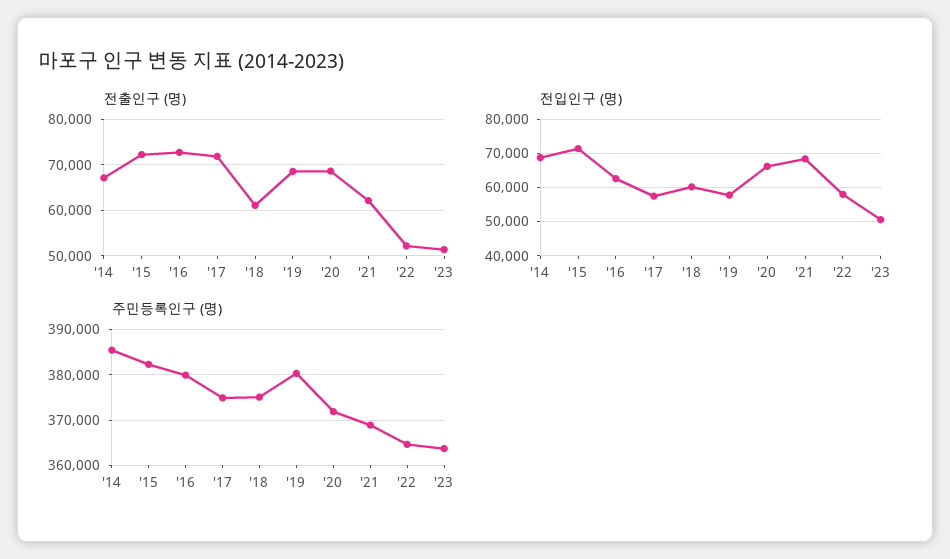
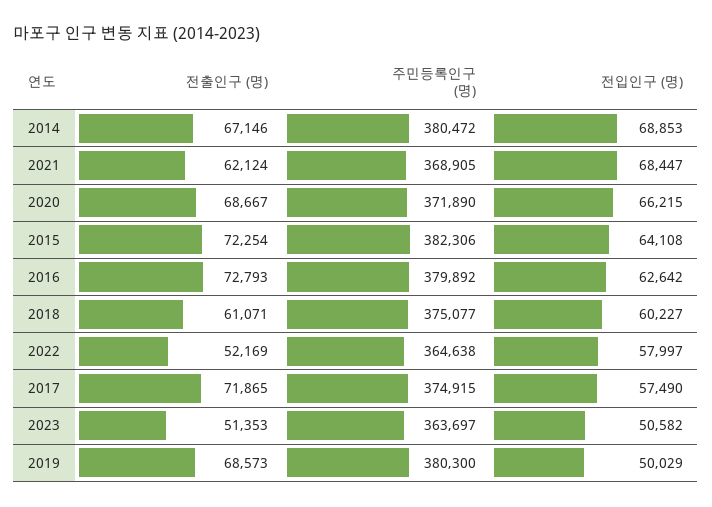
  {
    "전출인구 (명)": {
      "'14": 67146,
      "'15": 72254,
      "'16": 72793,
      "'17": 71865,
      "'18": 61071,
      "'19": 68573,
      "'20": 68667,
      "'21": 62124,
      "'22": 52169,
      "'23": 51353
    },
    "전입인구 (명)": {
      "'14": 68853,
-     "'15": 72000,
+     "'15": 64108,
      "'16": 62642,
      "'17": 57490,
      "'18": 60227,
-     "'19": 58000,
+     "'19": 50029,
      "'20": 66215,
      "'21": 68447,
      "'22": 57997,
      "'23": 50582
    },
    "주민등록인구 (명)": {
-     "'14": 386000,
+     "'14": 380472,
      "'15": 382306,
      "'16": 379892,
      "'17": 374915,
      "'18": 375077,
      "'19": 380300,
      "'20": 371890,
      "'21": 368905,
      "'22": 364638,
      "'23": 363697
    }
  }

